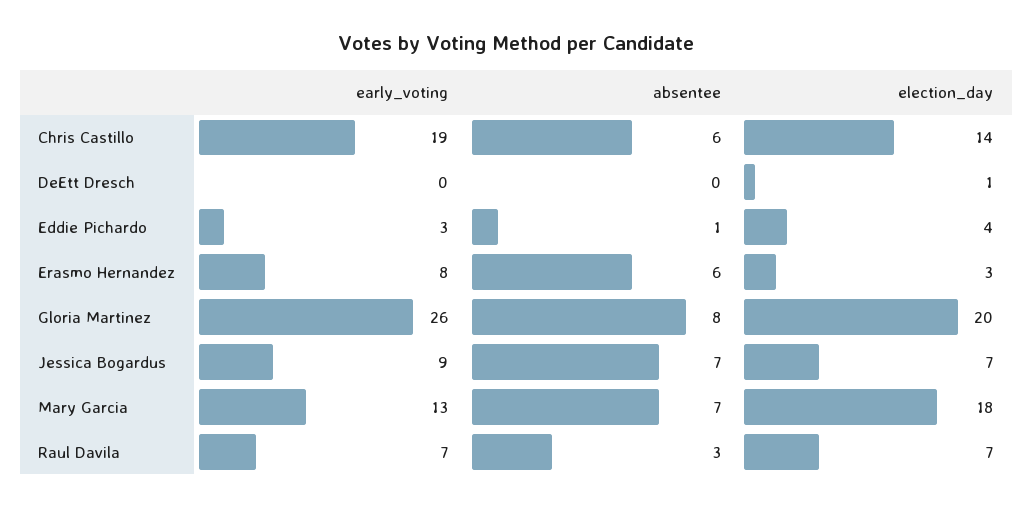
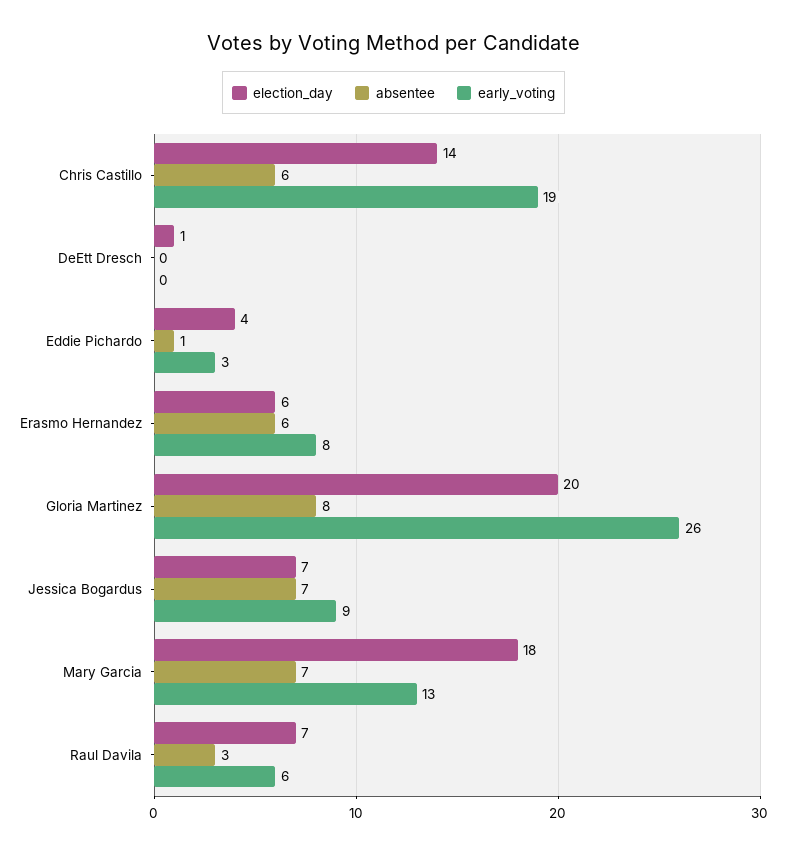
  {
    "early_voting": {
      "Chris Castillo": 19,
      "DeEtt Dresch": 0,
      "Eddie Pichardo": 3,
      "Erasmo Hernandez": 8,
      "Gloria Martinez": 26,
      "Jessica Bogardus": 9,
      "Mary Garcia": 13,
-     "Raul Davila": 7
+     "Raul Davila": 6
    },
    "absentee": {
      "Chris Castillo": 6,
      "DeEtt Dresch": 0,
      "Eddie Pichardo": 1,
      "Erasmo Hernandez": 6,
      "Gloria Martinez": 8,
      "Jessica Bogardus": 7,
      "Mary Garcia": 7,
      "Raul Davila": 3
    },
    "election_day": {
      "Chris Castillo": 14,
      "DeEtt Dresch": 1,
      "Eddie Pichardo": 4,
-     "Erasmo Hernandez": 3,
+     "Erasmo Hernandez": 6,
      "Gloria Martinez": 20,
      "Jessica Bogardus": 7,
      "Mary Garcia": 18,
      "Raul Davila": 7
    }
  }

